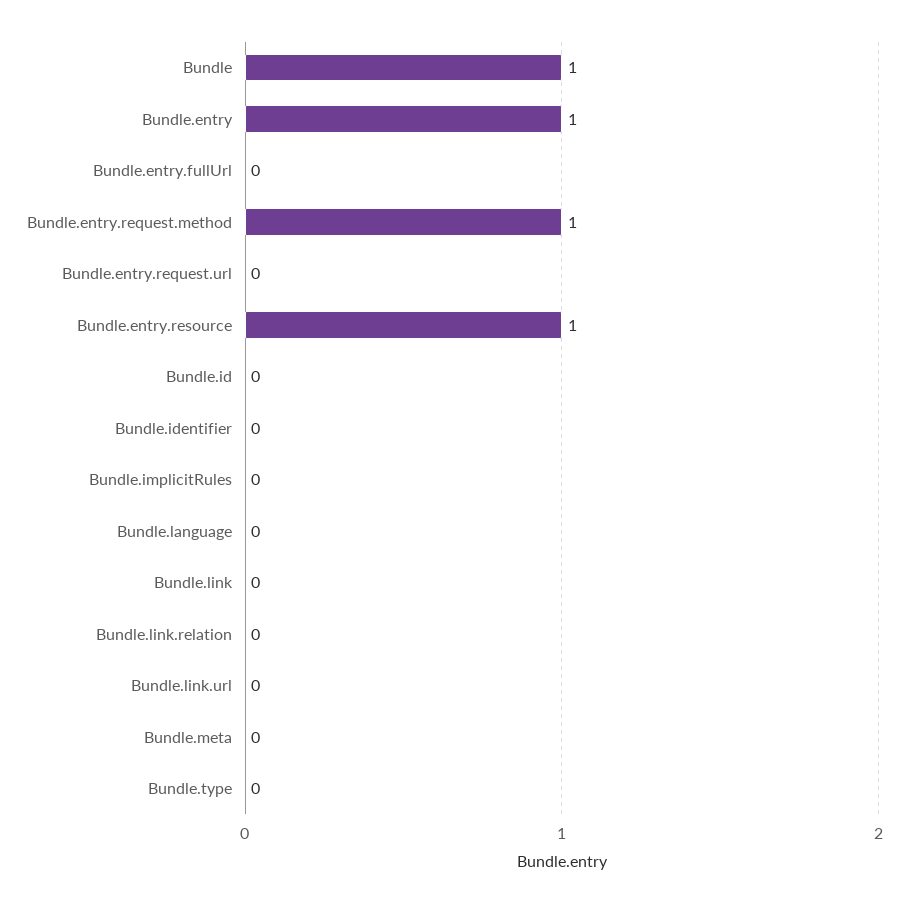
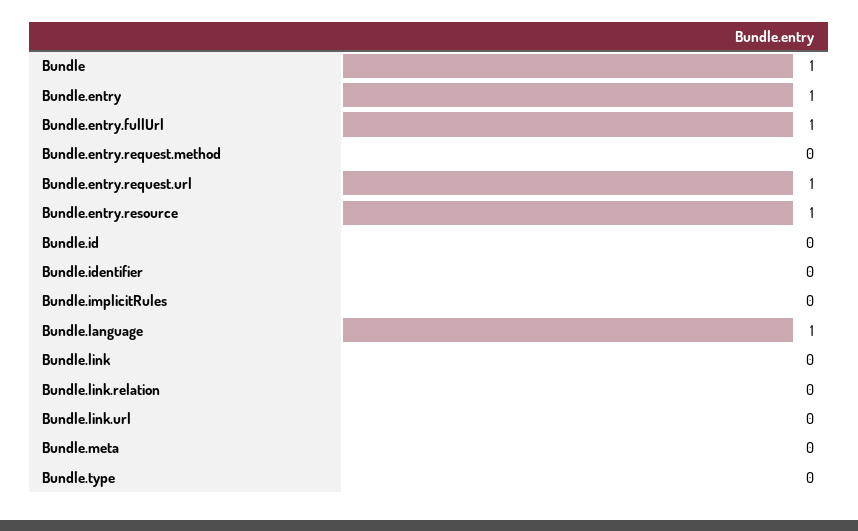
  {
    "Bundle": 1,
    "Bundle.entry": 1,
-   "Bundle.entry.fullUrl": 0,
+   "Bundle.entry.fullUrl": 1,
-   "Bundle.entry.request.method": 1,
+   "Bundle.entry.request.method": 0,
-   "Bundle.entry.request.url": 0,
+   "Bundle.entry.request.url": 1,
    "Bundle.entry.resource": 1,
    "Bundle.id": 0,
    "Bundle.identifier": 0,
    "Bundle.implicitRules": 0,
-   "Bundle.language": 0,
+   "Bundle.language": 1,
    "Bundle.link": 0,
    "Bundle.link.relation": 0,
    "Bundle.link.url": 0,
    "Bundle.meta": 0,
    "Bundle.type": 0
  }

